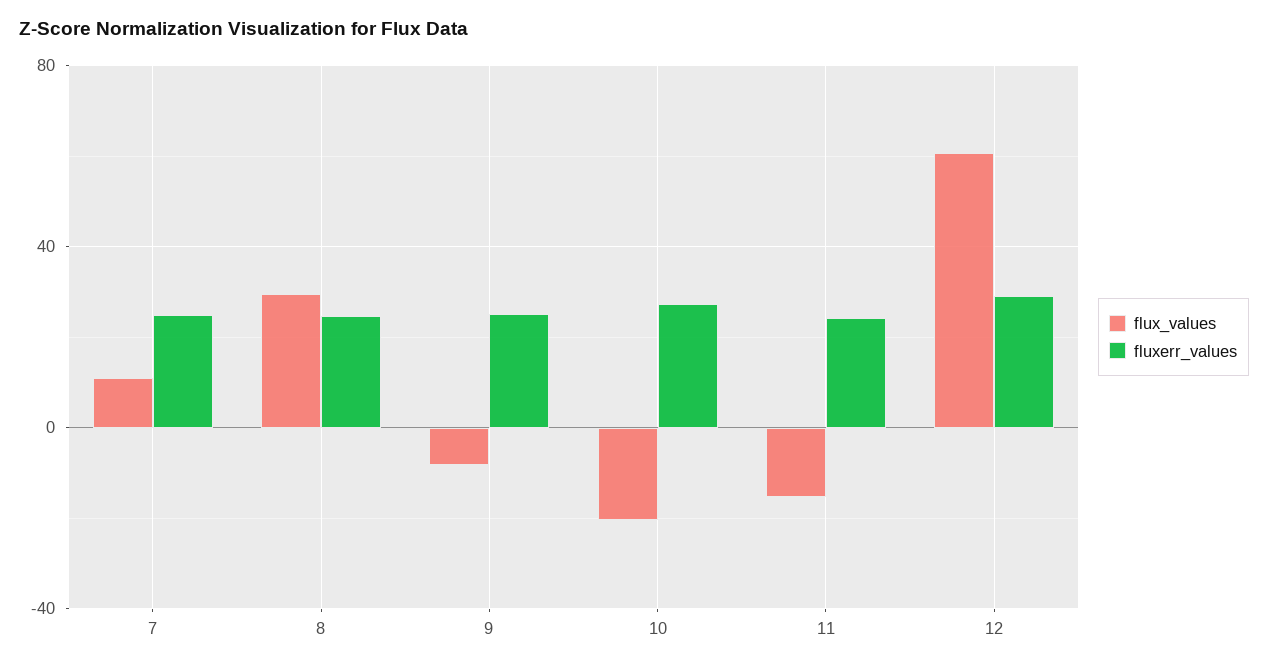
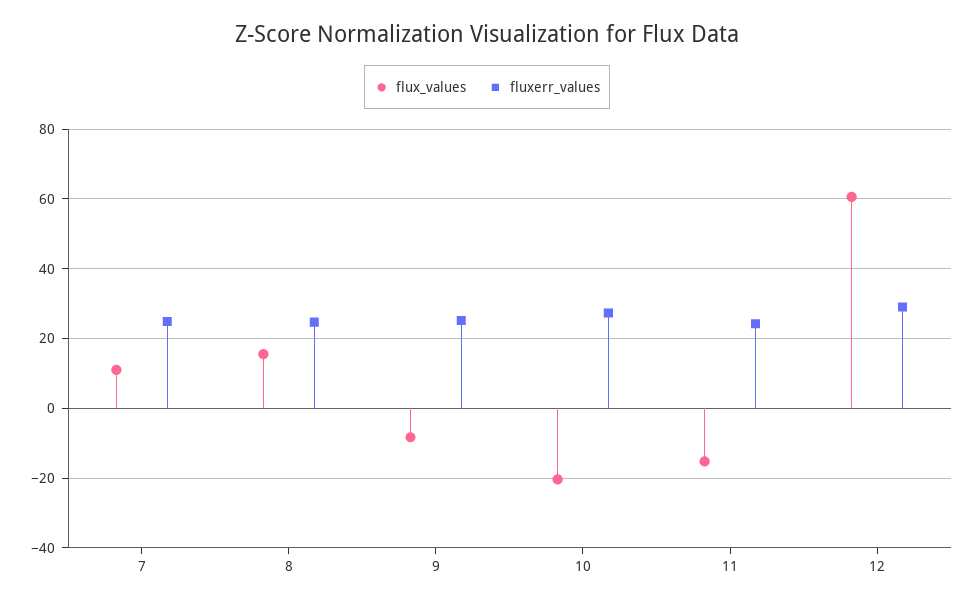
  {
    "flux_values": {
      "7": 10,
-     "8": 30,
+     "8": 16,
      "9": -8,
      "10": -20,
      "11": -16,
      "12": 60
    },
    "fluxerr_values": {
      "7": 24,
      "8": 24,
      "9": 26,
      "10": 28,
      "11": 24,
      "12": 30
    }
  }

